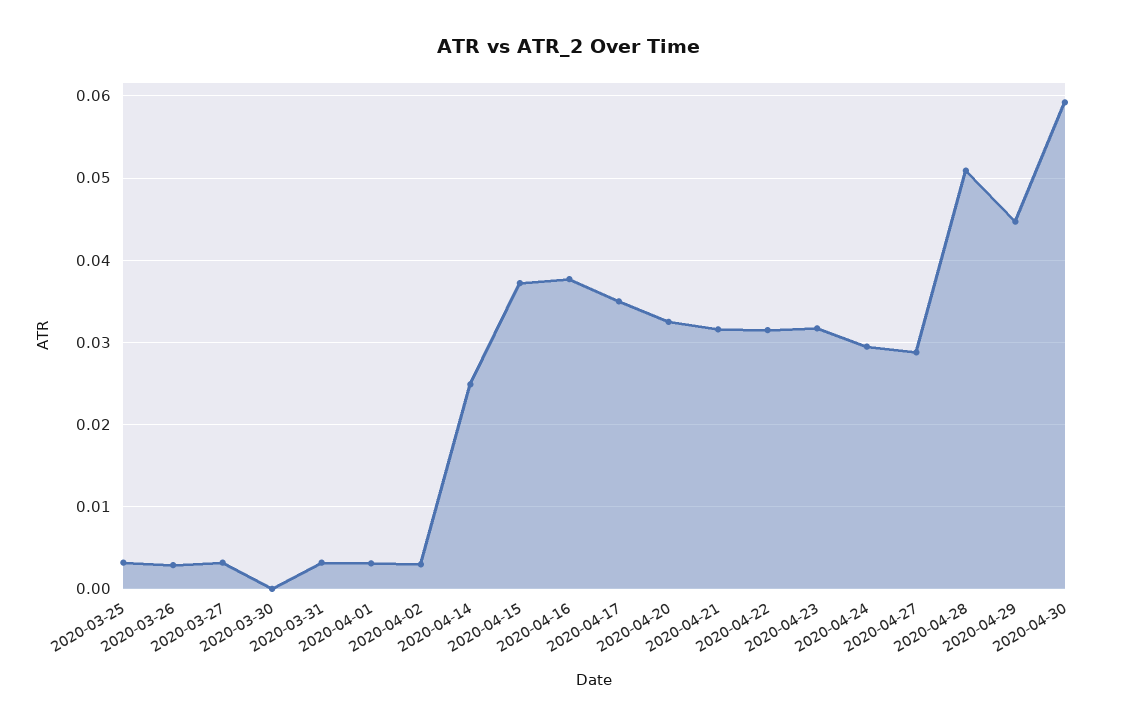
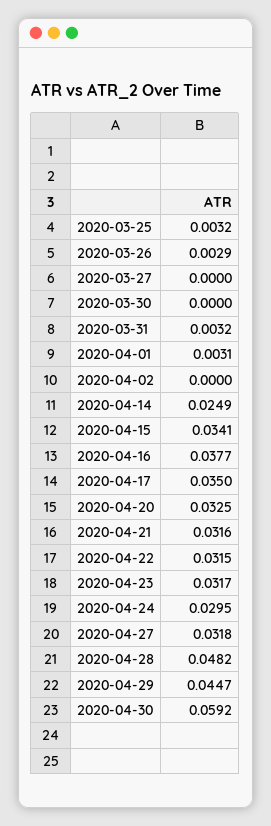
  {
    "2020-03-25": 0.0032,
    "2020-03-26": 0.0029,
-   "2020-03-27": 0.003,
+   "2020-03-27": 0,
    "2020-03-30": 0,
    "2020-03-31": 0.0032,
    "2020-04-01": 0.0031,
-   "2020-04-02": 0.003,
+   "2020-04-02": 0,
    "2020-04-14": 0.0249,
-   "2020-04-15": 0.037,
+   "2020-04-15": 0.0341,
    "2020-04-16": 0.0377,
    "2020-04-17": 0.035,
    "2020-04-20": 0.0325,
    "2020-04-21": 0.0316,
    "2020-04-22": 0.0315,
    "2020-04-23": 0.0317,
    "2020-04-24": 0.0295,
-   "2020-04-27": 0.029,
+   "2020-04-27": 0.0318,
-   "2020-04-28": 0.051,
+   "2020-04-28": 0.0482,
    "2020-04-29": 0.0447,
    "2020-04-30": 0.0592
  }

